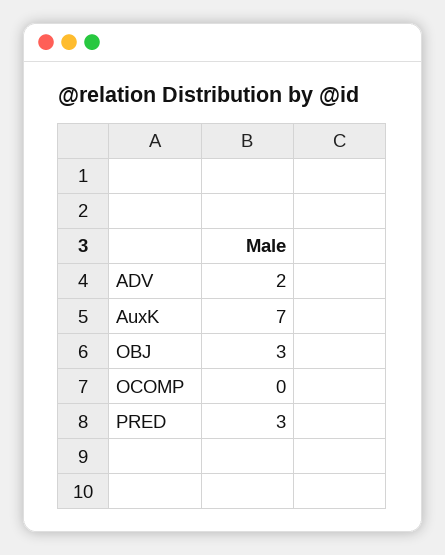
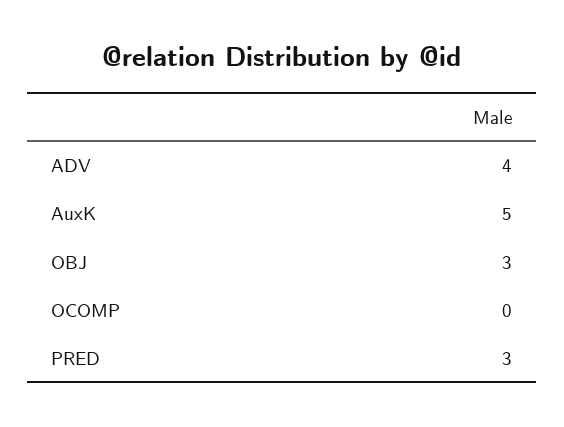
  {
-   "ADV": 2,
+   "ADV": 4,
-   "AuxK": 7,
+   "AuxK": 5,
    "OBJ": 3,
    "OCOMP": 0,
    "PRED": 3
  }

